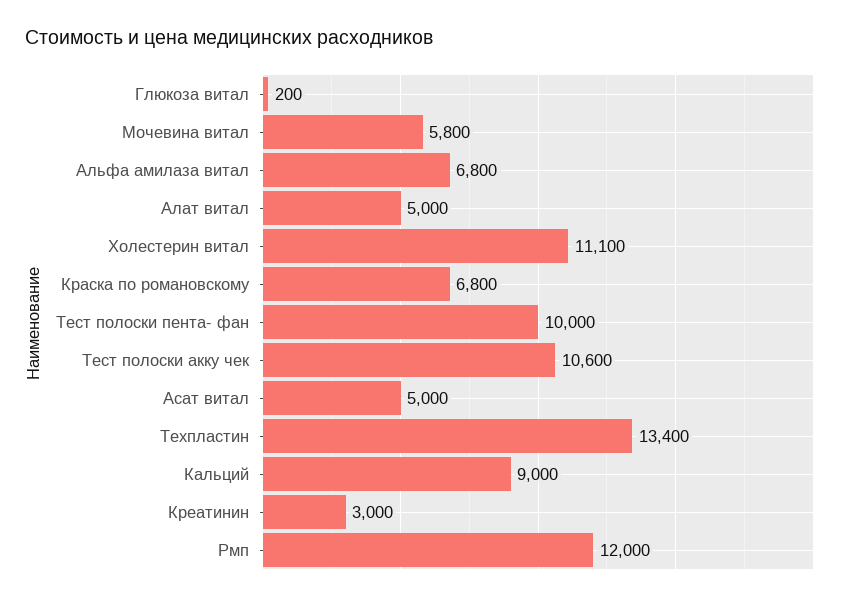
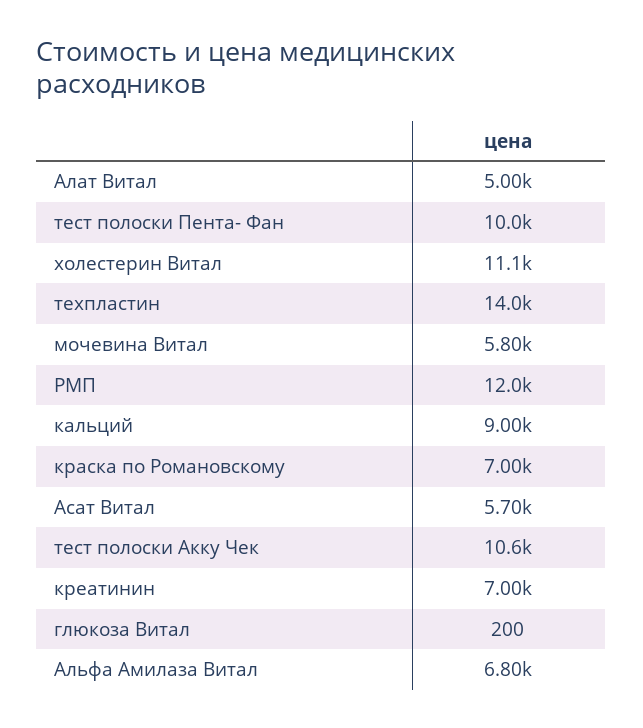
  {
    "Глюкоза витал": 200,
    "Мочевина витал": 5800,
    "Альфа амилаза витал": 6800,
    "Алат витал": 5000,
    "Холестерин витал": 11100,
-   "Краска по романовскому": 6800,
+   "Краска по романовскому": 7000,
    "Тест полоски пента- фан": 10000,
    "Тест полоски акку чек": 10600,
-   "Асат витал": 5000,
+   "Асат витал": 5700,
-   "Техпластин": 13400,
+   "Техпластин": 14000,
    "Кальций": 9000,
-   "Креатинин": 3000,
+   "Креатинин": 7000,
    "Рмп": 12000
  }

